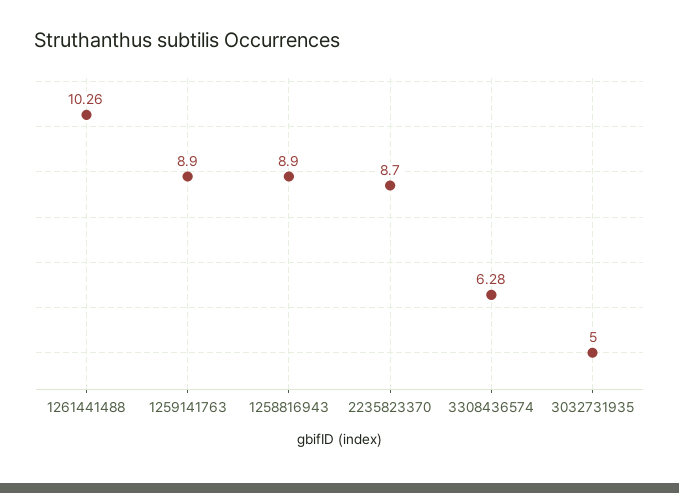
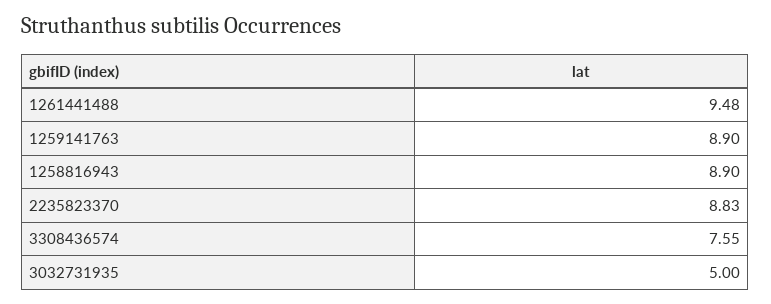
  {
-   "1261441488": 10.26,
+   "1261441488": 9.48,
    "1259141763": 8.9,
    "1258816943": 8.9,
-   "2235823370": 8.7,
+   "2235823370": 8.83,
-   "3308436574": 6.28,
+   "3308436574": 7.55,
    "3032731935": 5
  }

